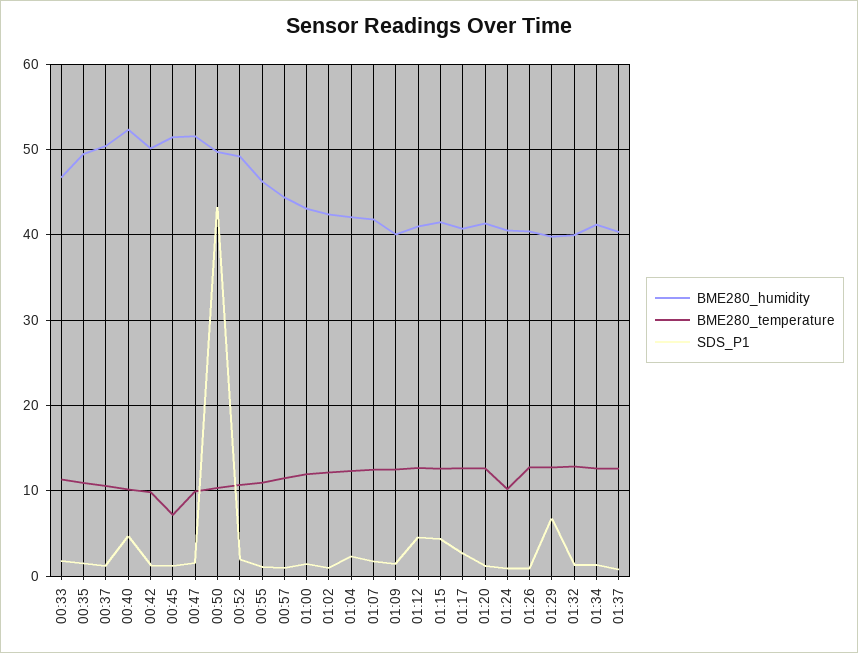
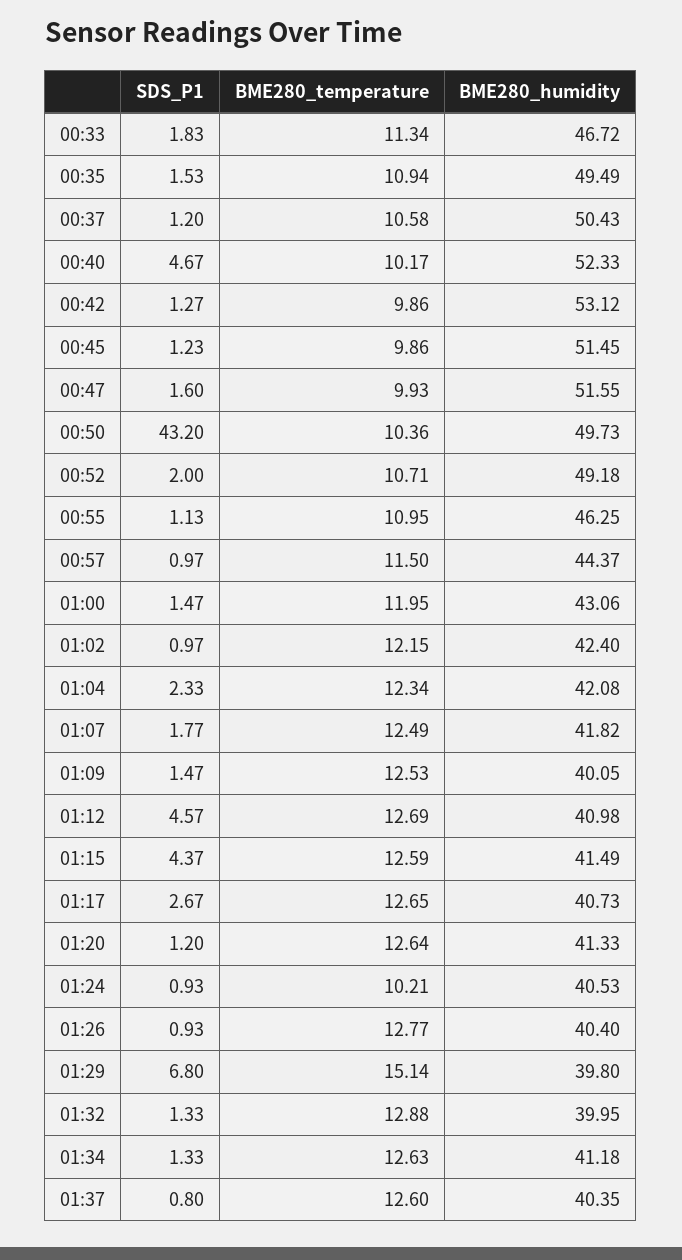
  {
    "BME280_humidity": {
      "00:33": 46.72,
      "00:35": 49.49,
      "00:37": 50.43,
      "00:40": 52.33,
-     "00:42": 50,
+     "00:42": 53.12,
      "00:45": 51.45,
      "00:47": 51.55,
      "00:50": 49.73,
      "00:52": 49.18,
      "00:55": 46.25,
      "00:57": 44.37,
      "01:00": 43.06,
      "01:02": 42.4,
      "01:04": 42.08,
      "01:07": 41.82,
      "01:09": 40.05,
      "01:12": 40.98,
      "01:15": 41.49,
      "01:17": 40.73,
      "01:20": 41.33,
      "01:24": 40.53,
      "01:26": 40.4,
      "01:29": 39.8,
      "01:32": 39.95,
      "01:34": 41.18,
      "01:37": 40.35
    },
    "BME280_temperature": {
      "00:33": 11.34,
      "00:35": 10.94,
      "00:37": 10.58,
      "00:40": 10.17,
      "00:42": 9.86,
-     "00:45": 7,
+     "00:45": 9.86,
      "00:47": 9.93,
      "00:50": 10.36,
      "00:52": 10.71,
      "00:55": 10.95,
      "00:57": 11.5,
      "01:00": 11.95,
      "01:02": 12.15,
      "01:04": 12.34,
      "01:07": 12.49,
      "01:09": 12.53,
      "01:12": 12.69,
      "01:15": 12.59,
      "01:17": 12.65,
      "01:20": 12.64,
      "01:24": 10.21,
      "01:26": 12.77,
-     "01:29": 13,
+     "01:29": 15.14,
      "01:32": 12.88,
      "01:34": 12.63,
      "01:37": 12.6
    },
    "SDS_P1": {
      "00:33": 1.83,
      "00:35": 1.53,
      "00:37": 1.2,
      "00:40": 4.67,
      "00:42": 1.27,
      "00:45": 1.23,
      "00:47": 1.6,
      "00:50": 43.2,
      "00:52": 2,
      "00:55": 1.13,
      "00:57": 0.97,
      "01:00": 1.47,
      "01:02": 0.97,
      "01:04": 2.33,
      "01:07": 1.77,
      "01:09": 1.47,
      "01:12": 4.57,
      "01:15": 4.37,
      "01:17": 2.67,
      "01:20": 1.2,
      "01:24": 0.93,
      "01:26": 0.93,
      "01:29": 6.8,
      "01:32": 1.33,
      "01:34": 1.33,
      "01:37": 0.8
    }
  }

